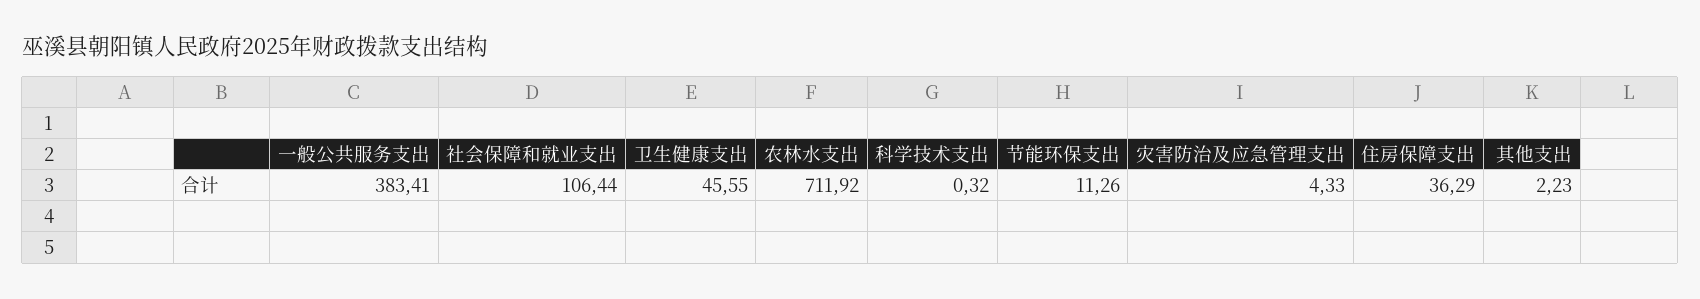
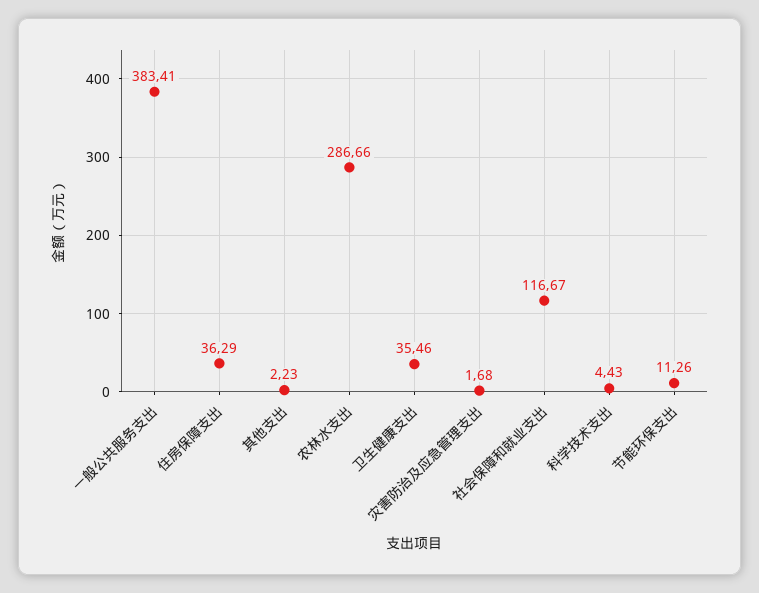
  {
    "一般公共服务支出": 383.41,
-   "社会保障和就业支出": 106.44,
+   "社会保障和就业支出": 116.67,
-   "卫生健康支出": 45.55,
+   "卫生健康支出": 35.46,
-   "农林水支出": 711.92,
+   "农林水支出": 286.66,
-   "科学技术支出": 0.32,
+   "科学技术支出": 4.43,
    "节能环保支出": 11.26,
-   "灾害防治及应急管理支出": 4.33,
+   "灾害防治及应急管理支出": 1.68,
    "住房保障支出": 36.29,
    "其他支出": 2.23
  }

